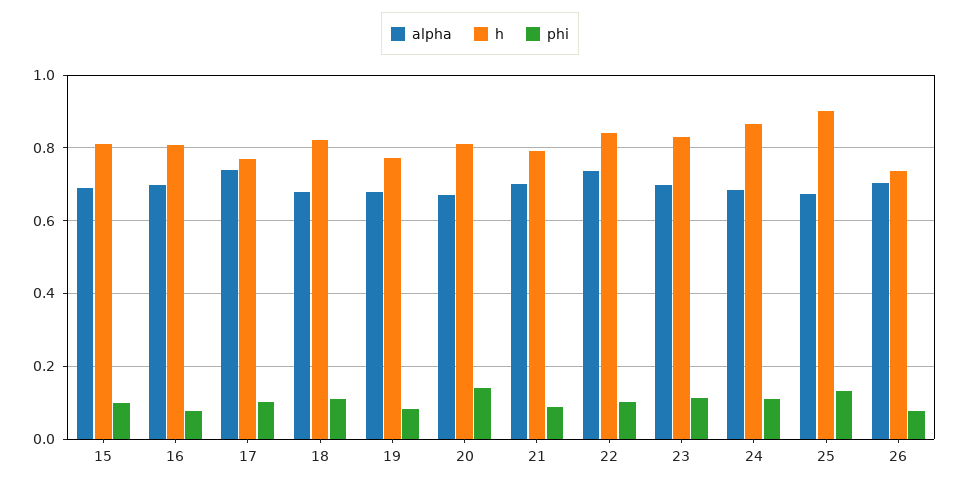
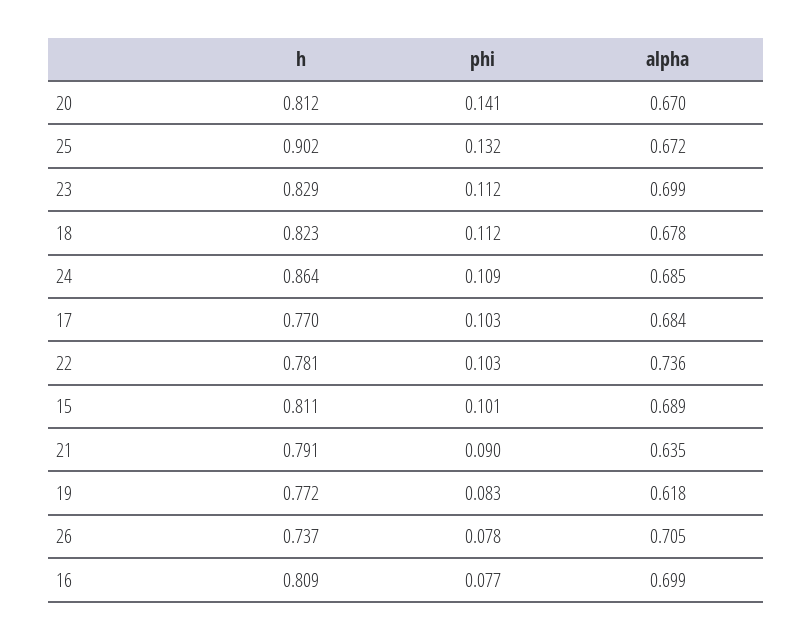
  {
    "alpha": {
      "15": 0.689,
      "16": 0.699,
-     "17": 0.74,
+     "17": 0.684,
      "18": 0.678,
-     "19": 0.68,
+     "19": 0.618,
      "20": 0.67,
-     "21": 0.7,
+     "21": 0.635,
      "22": 0.736,
      "23": 0.699,
      "24": 0.685,
      "25": 0.672,
      "26": 0.705
    },
    "h": {
      "15": 0.811,
      "16": 0.809,
      "17": 0.77,
      "18": 0.823,
      "19": 0.772,
      "20": 0.812,
      "21": 0.791,
-     "22": 0.84,
+     "22": 0.781,
      "23": 0.829,
      "24": 0.864,
      "25": 0.902,
      "26": 0.737
    },
    "phi": {
      "15": 0.101,
      "16": 0.077,
      "17": 0.103,
      "18": 0.112,
      "19": 0.083,
      "20": 0.141,
      "21": 0.09,
      "22": 0.103,
      "23": 0.112,
      "24": 0.109,
      "25": 0.132,
      "26": 0.078
    }
  }

